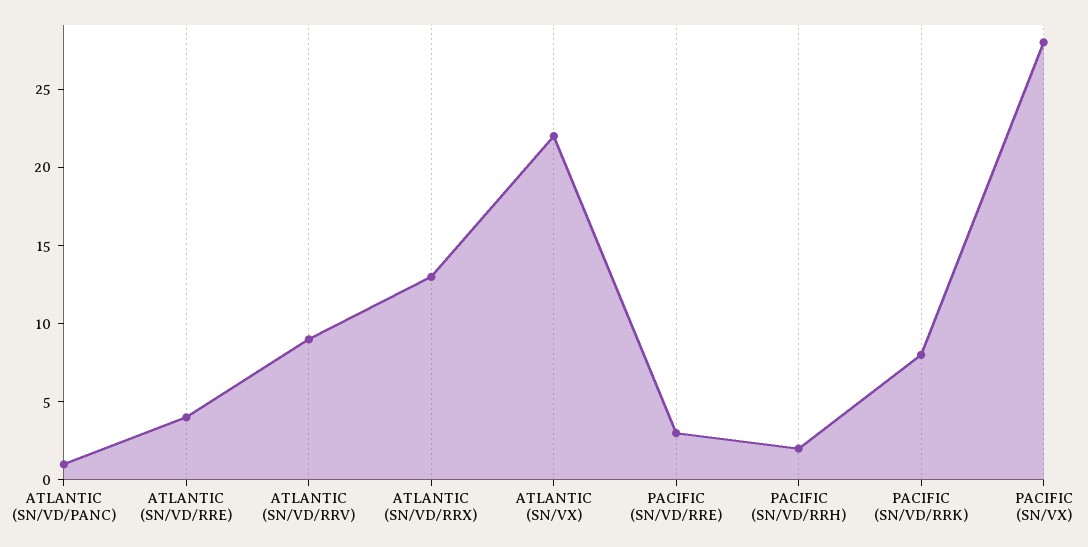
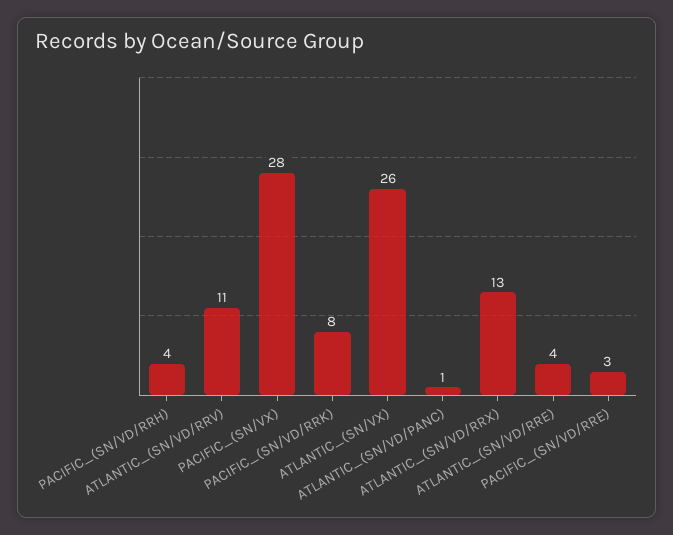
  {
    "ATLANTIC (SN/VD/PANC)": 1,
    "ATLANTIC (SN/VD/RRE)": 4,
-   "ATLANTIC (SN/VD/RRV)": 9,
+   "ATLANTIC (SN/VD/RRV)": 11,
    "ATLANTIC (SN/VD/RRX)": 13,
-   "ATLANTIC (SN/VX)": 22,
+   "ATLANTIC (SN/VX)": 26,
    "PACIFIC (SN/VD/RRE)": 3,
-   "PACIFIC (SN/VD/RRH)": 2,
+   "PACIFIC (SN/VD/RRH)": 4,
    "PACIFIC (SN/VD/RRK)": 8,
    "PACIFIC (SN/VX)": 28
  }

